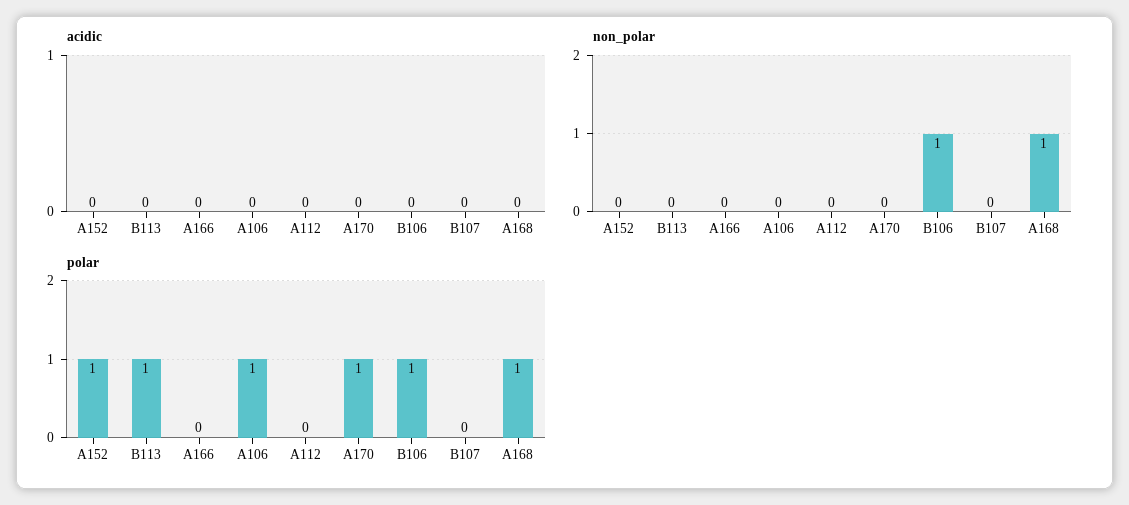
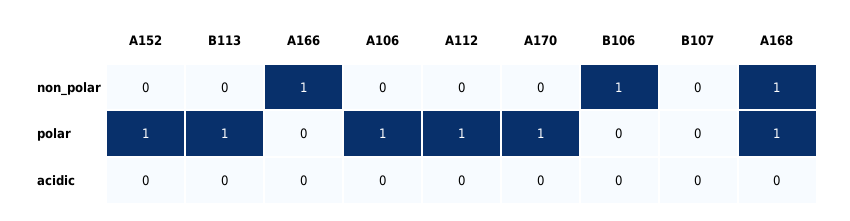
  {
    "acidic": {
      "A152": 0,
      "B113": 0,
      "A166": 0,
      "A106": 0,
      "A112": 0,
      "A170": 0,
      "B106": 0,
      "B107": 0,
      "A168": 0
    },
    "non_polar": {
      "A152": 0,
      "B113": 0,
-     "A166": 0,
+     "A166": 1,
      "A106": 0,
      "A112": 0,
      "A170": 0,
      "B106": 1,
      "B107": 0,
      "A168": 1
    },
    "polar": {
      "A152": 1,
      "B113": 1,
      "A166": 0,
      "A106": 1,
-     "A112": 0,
+     "A112": 1,
      "A170": 1,
-     "B106": 1,
+     "B106": 0,
      "B107": 0,
      "A168": 1
    }
  }

